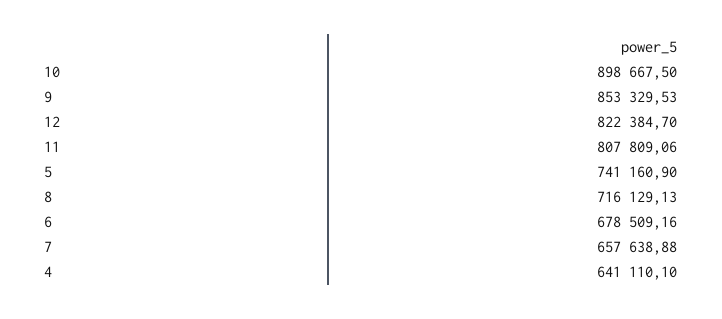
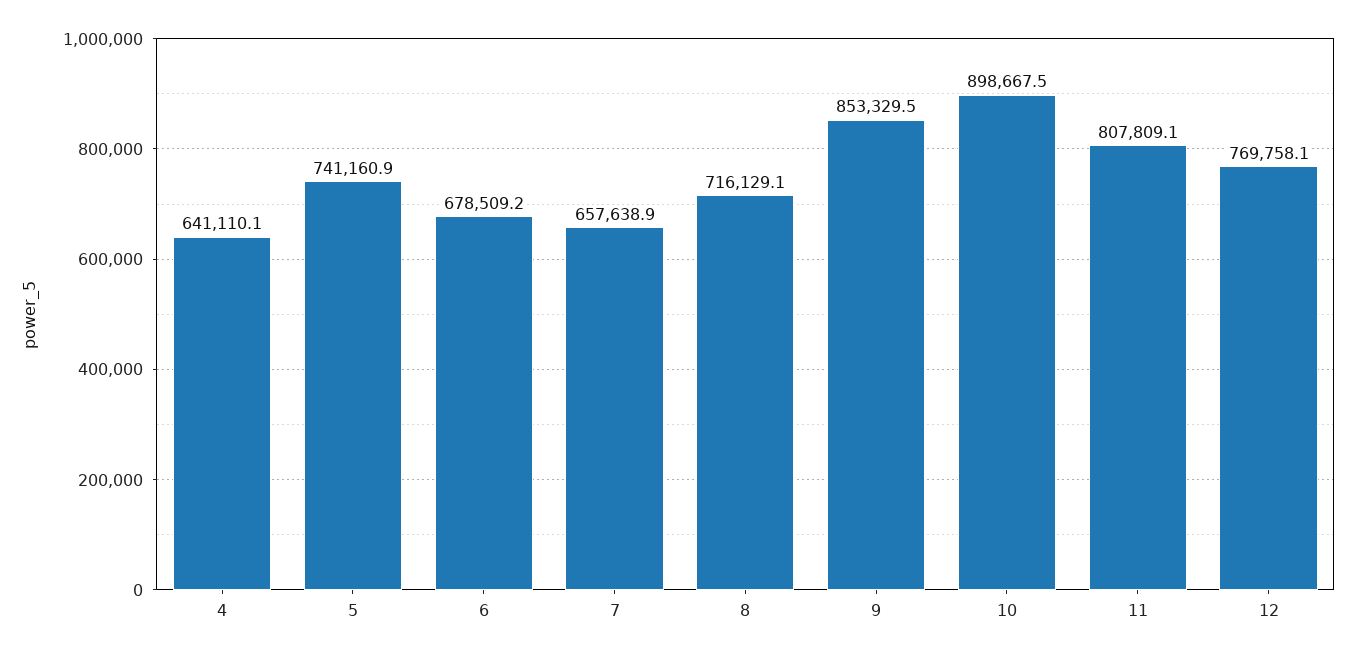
  {
    "10": 898667.5,
    "9": 853329.53,
-   "12": 822384.7,
+   "12": 769758.1,
    "11": 807809.06,
    "5": 741160.9,
    "8": 716129.13,
    "6": 678509.16,
    "7": 657638.88,
    "4": 641110.1
  }

